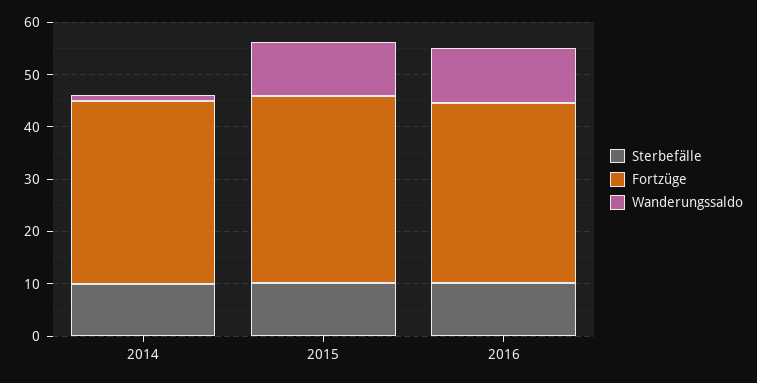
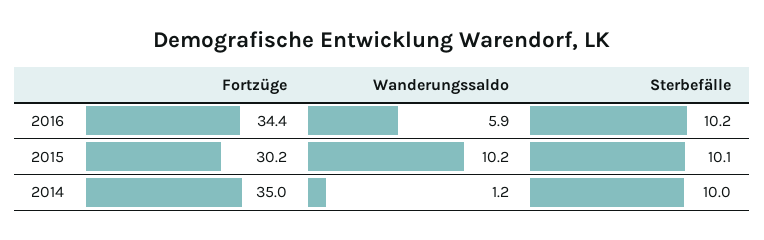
  {
    "Sterbefälle": {
      "2014": 10,
      "2015": 10.1,
      "2016": 10.2
    },
    "Fortzüge": {
      "2014": 35,
-     "2015": 36,
+     "2015": 30.2,
      "2016": 34.4
    },
    "Wanderungssaldo": {
      "2014": 1.2,
      "2015": 10.2,
-     "2016": 10
+     "2016": 5.9
    }
  }

